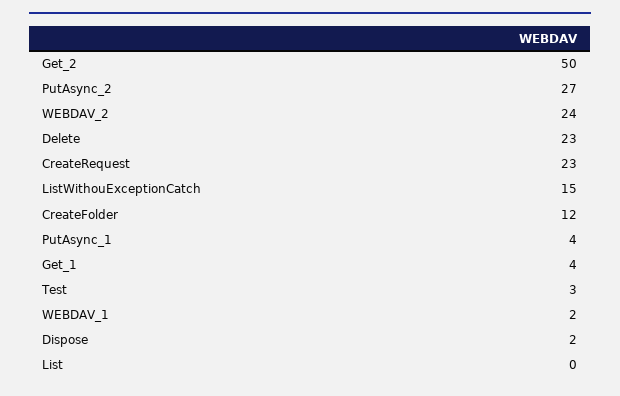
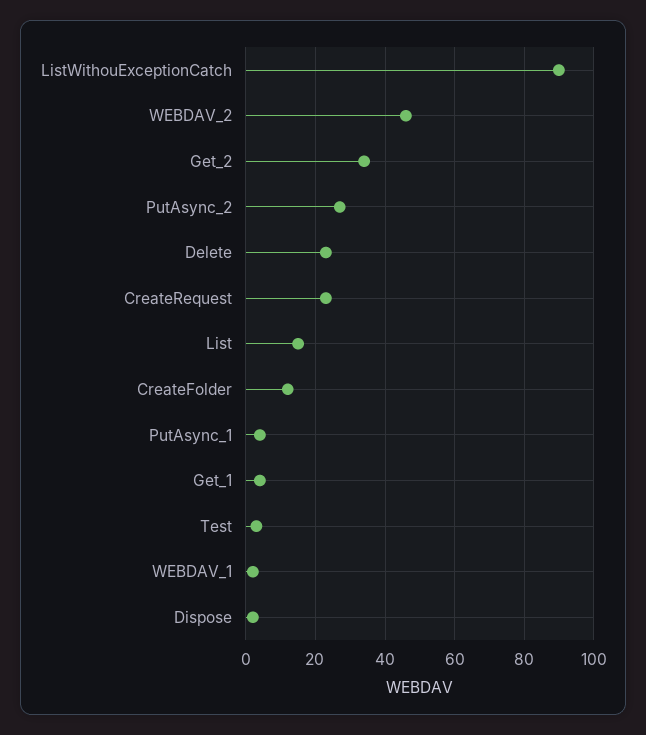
  {
-   "Get_2": 50,
+   "Get_2": 35,
    "PutAsync_2": 27,
-   "WEBDAV_2": 24,
+   "WEBDAV_2": 45,
    "Delete": 23,
    "CreateRequest": 23,
-   "ListWithouExceptionCatch": 15,
+   "ListWithouExceptionCatch": 90,
    "CreateFolder": 12,
    "PutAsync_1": 4,
    "Get_1": 4,
    "Test": 3,
    "WEBDAV_1": 2,
    "Dispose": 2,
-   "List": 0
+   "List": 15
  }

